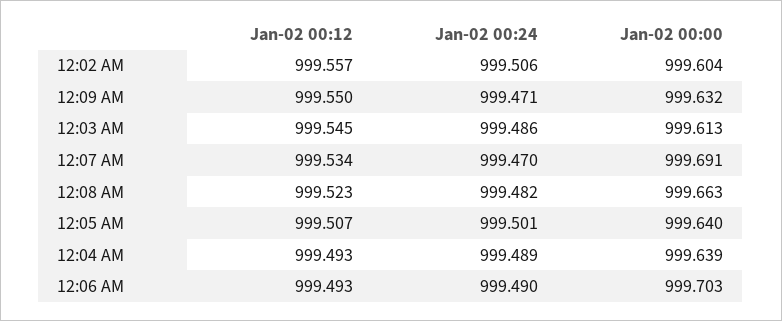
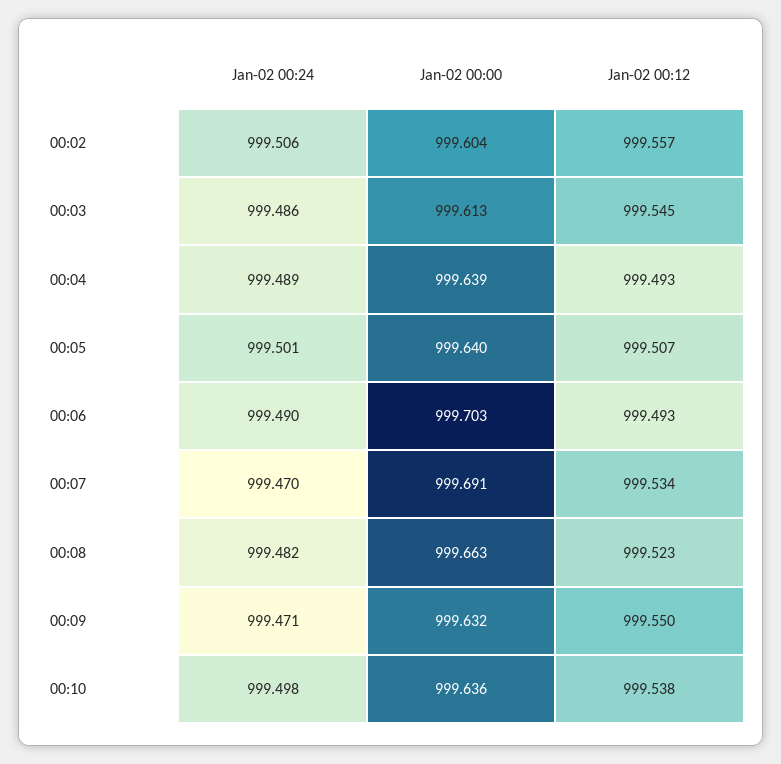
  {
    "Jan-02 00:12": {
      "12:02 AM": 999.557,
      "12:09 AM": 999.55,
      "12:03 AM": 999.545,
      "12:07 AM": 999.534,
      "12:08 AM": 999.523,
      "12:05 AM": 999.507,
      "12:04 AM": 999.493,
-     "12:06 AM": 999.493
+     "12:06 AM": 999.493,
+     "00:10": 999.538
    },
    "Jan-02 00:24": {
      "12:02 AM": 999.506,
      "12:09 AM": 999.471,
      "12:03 AM": 999.486,
      "12:07 AM": 999.47,
      "12:08 AM": 999.482,
      "12:05 AM": 999.501,
      "12:04 AM": 999.489,
-     "12:06 AM": 999.49
+     "12:06 AM": 999.49,
+     "00:10": 999.498
    },
    "Jan-02 00:00": {
      "12:02 AM": 999.604,
      "12:09 AM": 999.632,
      "12:03 AM": 999.613,
      "12:07 AM": 999.691,
      "12:08 AM": 999.663,
      "12:05 AM": 999.64,
      "12:04 AM": 999.639,
-     "12:06 AM": 999.703
+     "12:06 AM": 999.703,
+     "00:10": 999.636
    }
  }

